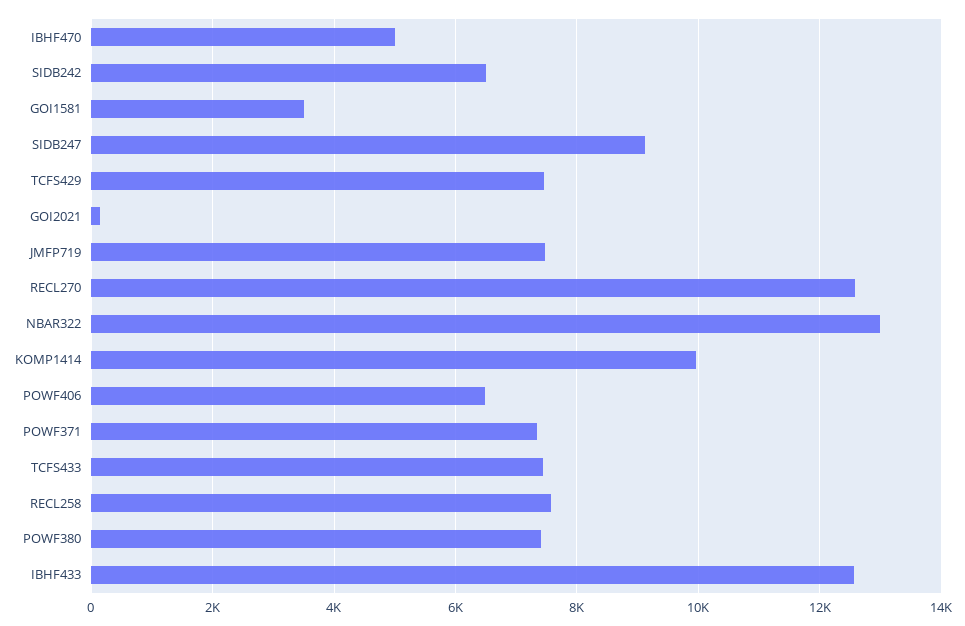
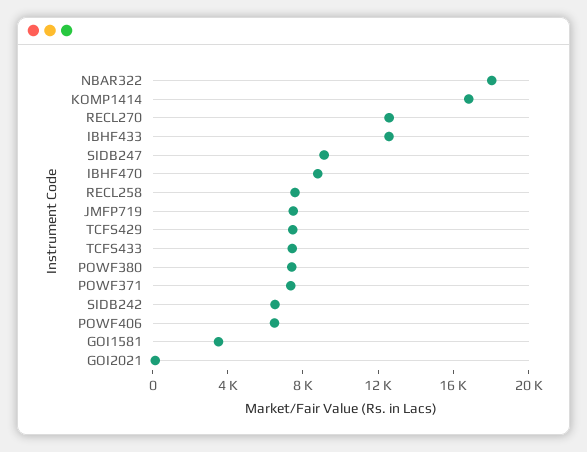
  {
-   "IBHF470": 5000,
+   "IBHF470": 9000,
    "SIDB242": 6600,
    "GOI1581": 3600,
    "SIDB247": 9200,
    "TCFS429": 7400,
    "GOI2021": 200,
    "JMFP719": 7400,
    "RECL270": 12600,
-   "NBAR322": 13000,
+   "NBAR322": 18000,
-   "KOMP1414": 10000,
+   "KOMP1414": 17000,
    "POWF406": 6400,
    "POWF371": 7400,
    "TCFS433": 7400,
    "RECL258": 7600,
    "POWF380": 7400,
    "IBHF433": 12600
  }

